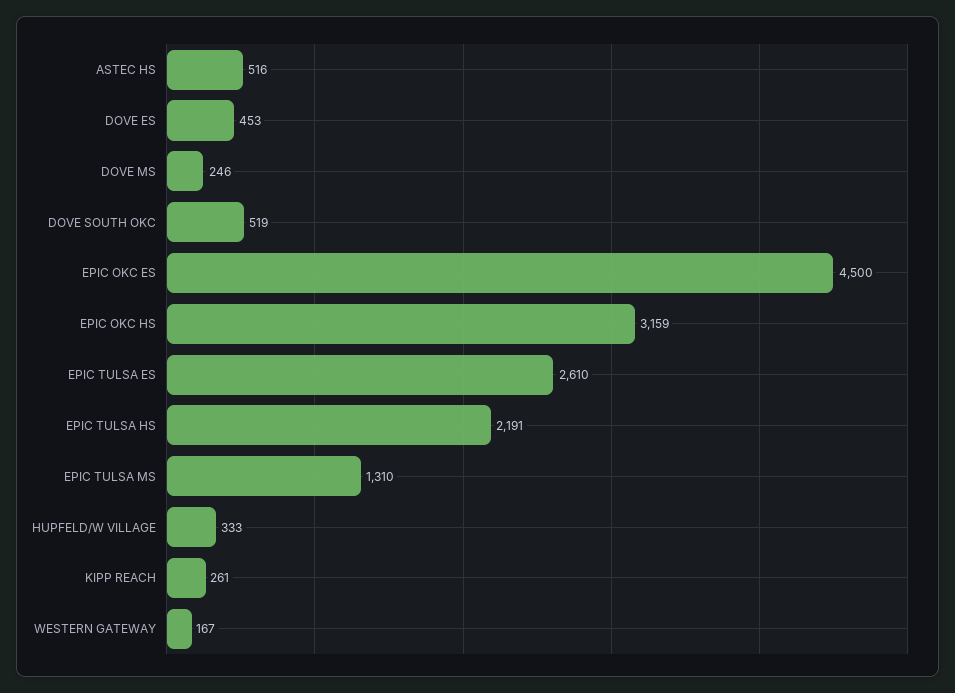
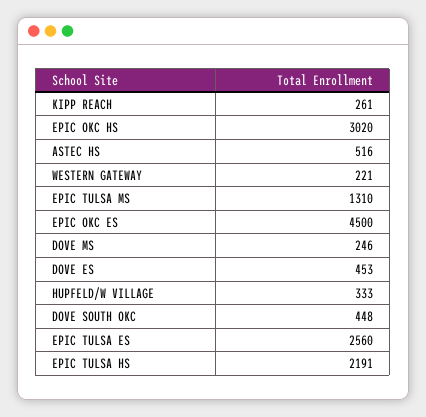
  {
    "ASTEC HS": 516,
    "DOVE ES": 453,
    "DOVE MS": 246,
-   "DOVE SOUTH OKC": 519,
+   "DOVE SOUTH OKC": 448,
    "EPIC OKC ES": 4500,
-   "EPIC OKC HS": 3159,
+   "EPIC OKC HS": 3020,
-   "EPIC TULSA ES": 2610,
+   "EPIC TULSA ES": 2560,
    "EPIC TULSA HS": 2191,
    "EPIC TULSA MS": 1310,
    "HUPFELD/W VILLAGE": 333,
    "KIPP REACH": 261,
-   "WESTERN GATEWAY": 167
+   "WESTERN GATEWAY": 221
  }

